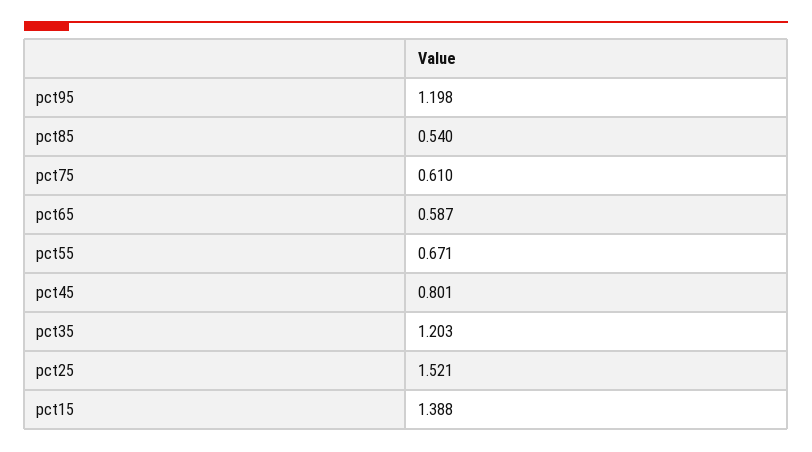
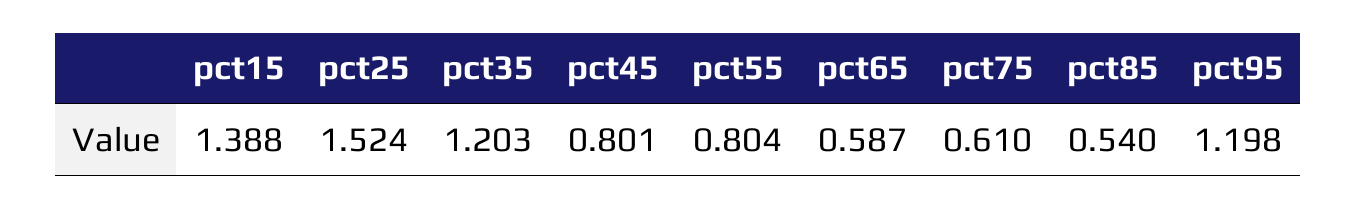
  {
    "pct95": 1.198,
    "pct85": 0.54,
    "pct75": 0.61,
    "pct65": 0.587,
-   "pct55": 0.671,
+   "pct55": 0.804,
    "pct45": 0.801,
    "pct35": 1.203,
-   "pct25": 1.521,
+   "pct25": 1.524,
    "pct15": 1.388
  }

